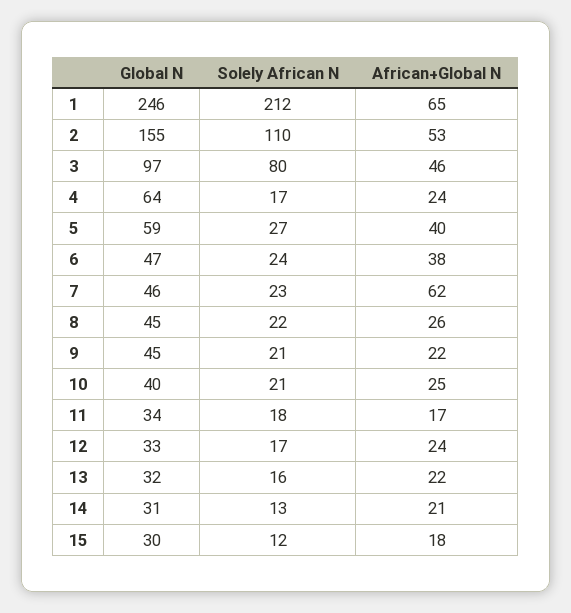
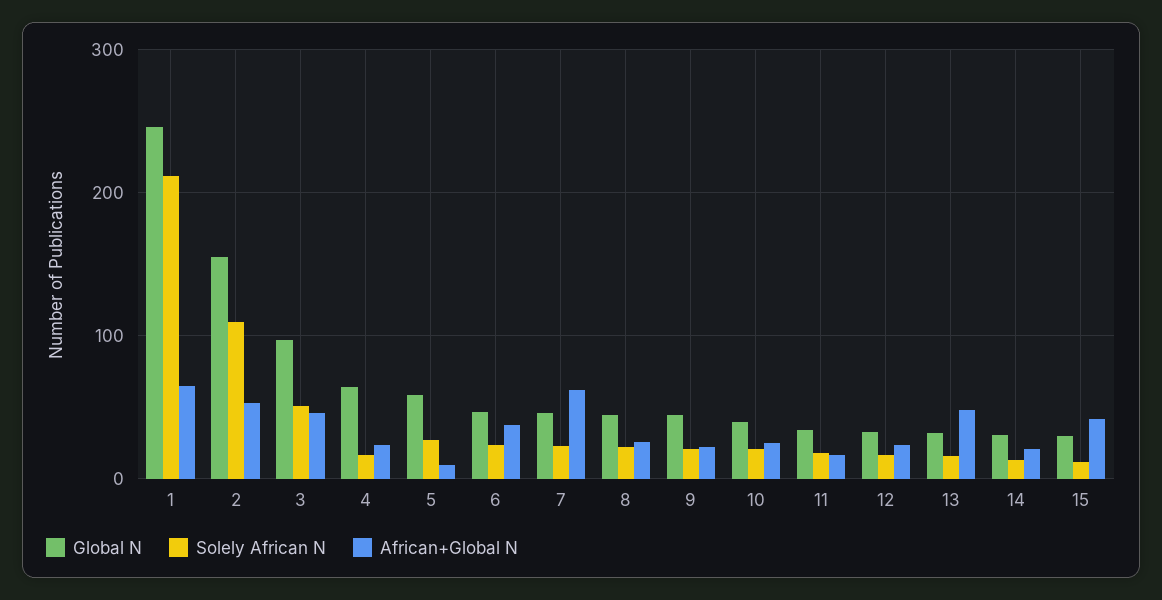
  {
    "Global N": {
      "1": 246,
      "2": 155,
      "3": 97,
      "4": 64,
      "5": 59,
      "6": 47,
      "7": 46,
      "8": 45,
      "9": 45,
      "10": 40,
      "11": 34,
      "12": 33,
      "13": 32,
      "14": 31,
      "15": 30
    },
    "Solely African N": {
      "1": 212,
      "2": 110,
-     "3": 80,
+     "3": 50,
      "4": 17,
      "5": 27,
      "6": 24,
      "7": 23,
      "8": 22,
      "9": 21,
      "10": 21,
      "11": 18,
      "12": 17,
      "13": 16,
      "14": 13,
      "15": 12
    },
    "African+Global N": {
      "1": 65,
      "2": 53,
      "3": 46,
      "4": 24,
-     "5": 40,
+     "5": 10,
      "6": 38,
      "7": 62,
      "8": 26,
      "9": 22,
      "10": 25,
      "11": 17,
      "12": 24,
-     "13": 22,
+     "13": 50,
      "14": 21,
-     "15": 18
+     "15": 40
    }
  }

